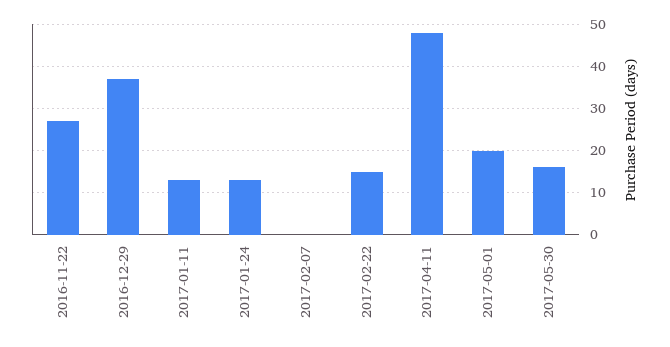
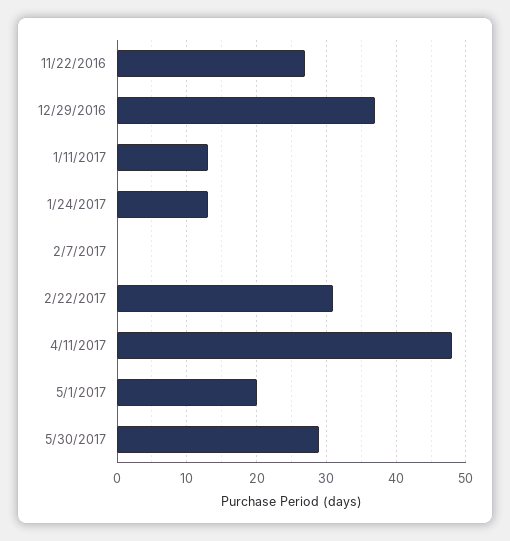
  {
    "2016-11-22": 27,
    "2016-12-29": 37,
    "2017-01-11": 13,
    "2017-01-24": 13,
    "2017-02-07": 0,
-   "2017-02-22": 15,
+   "2017-02-22": 31,
    "2017-04-11": 48,
    "2017-05-01": 20,
-   "2017-05-30": 15
+   "2017-05-30": 29
  }

